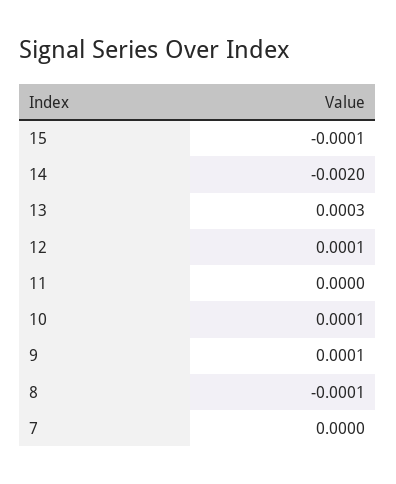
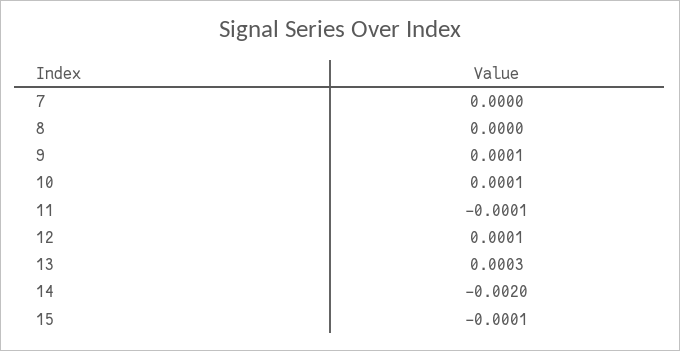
  {
    "15": -0.0001,
    "14": -0.002,
    "13": 0.0003,
    "12": 0.0001,
-   "11": 0,
+   "11": -0.0001,
    "10": 0.0001,
    "9": 0.0001,
-   "8": -0.0001,
+   "8": 0,
    "7": 0
  }

